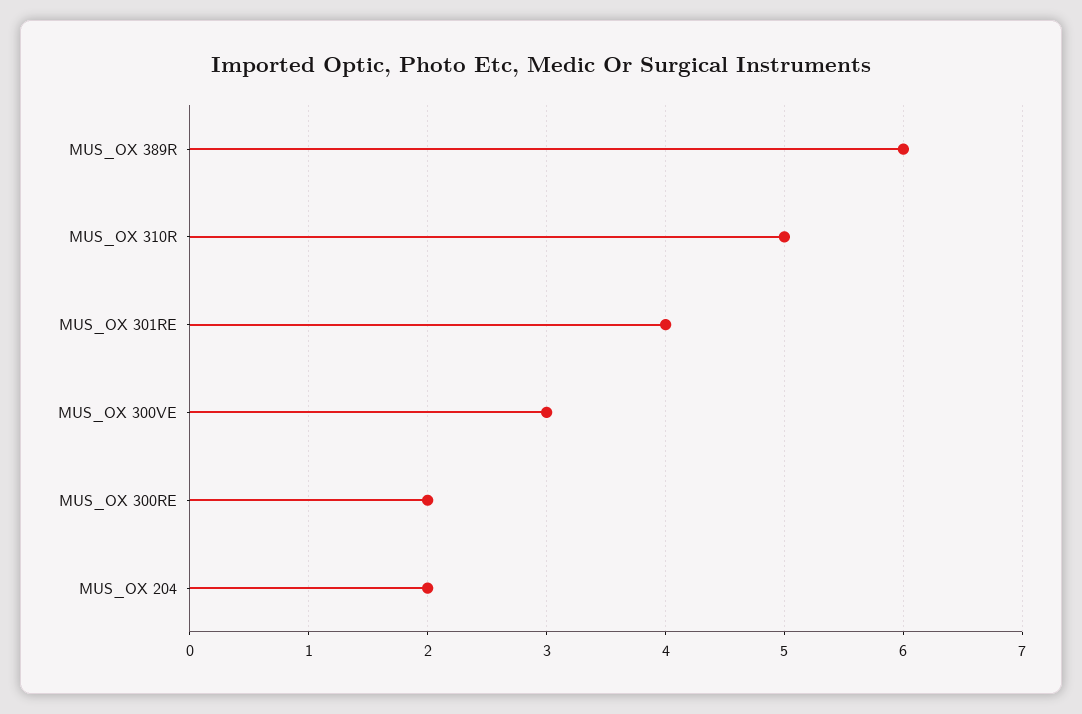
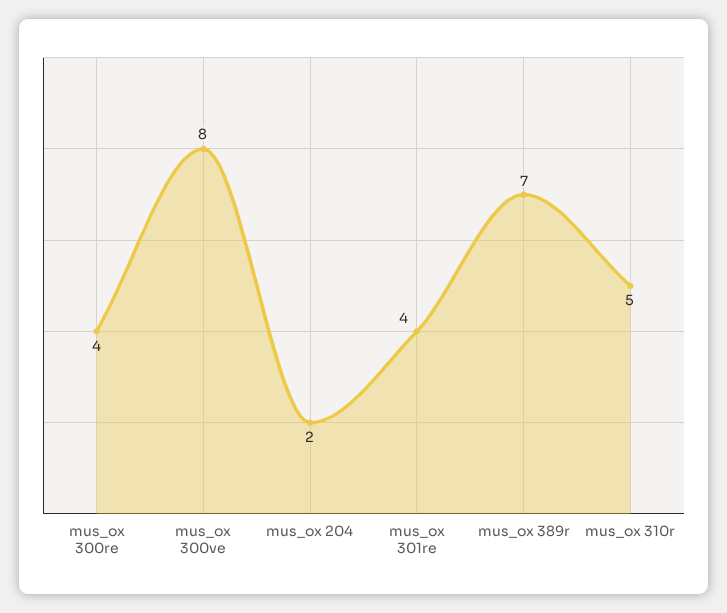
  {
-   "MUS_OX 389R": 6,
+   "MUS_OX 389R": 7,
    "MUS_OX 310R": 5,
    "MUS_OX 301RE": 4,
-   "MUS_OX 300VE": 3,
+   "MUS_OX 300VE": 8,
-   "MUS_OX 300RE": 2,
+   "MUS_OX 300RE": 4,
    "MUS_OX 204": 2
  }

